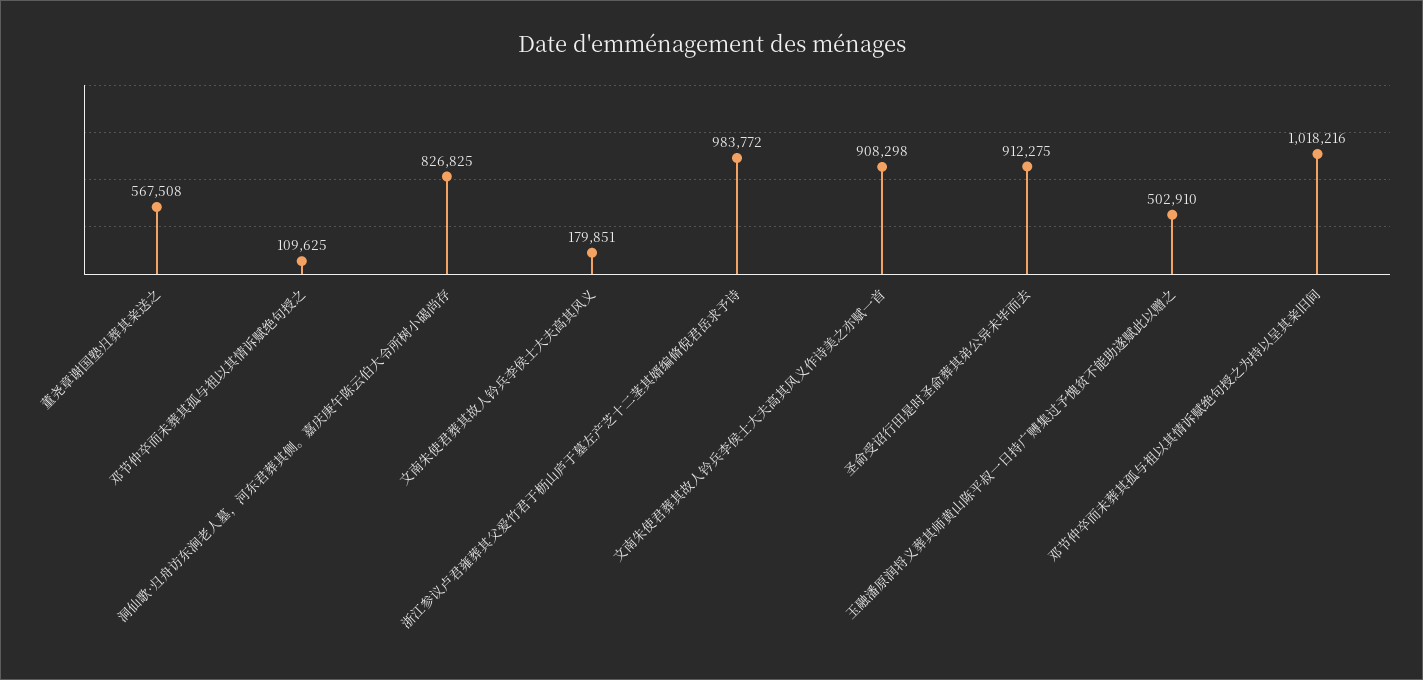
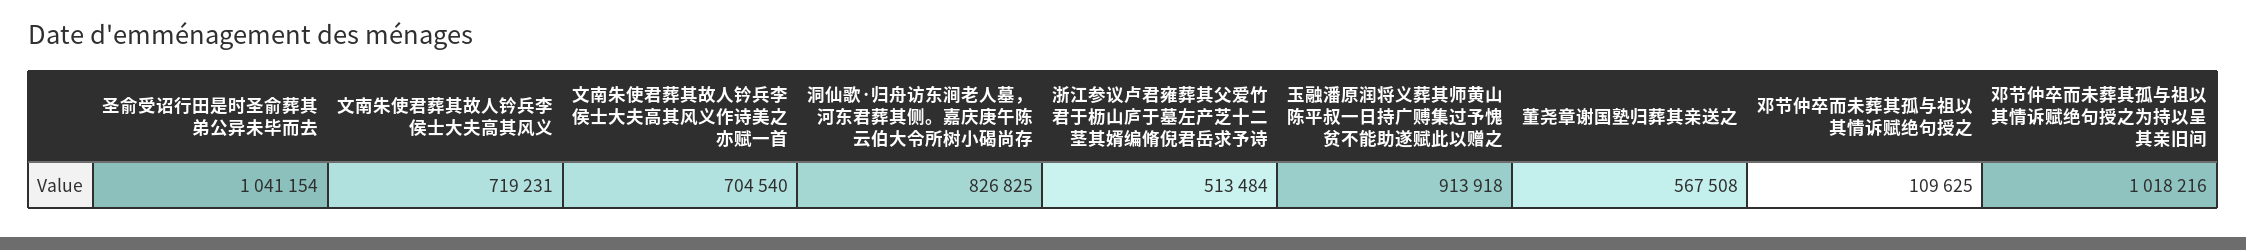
  {
    "董尧章谢国塾归葬其亲送之": 567508,
    "邓节仲卒而未葬其孤与祖以其情诉赋绝句授之": 109625,
    "洞仙歌·归舟访东涧老人墓，河东君葬其侧。嘉庆庚午陈云伯大令所树小碣尚存": 826825,
-   "文南朱使君葬其故人钤兵李侯士大夫高其风义": 179851,
+   "文南朱使君葬其故人钤兵李侯士大夫高其风义": 719231,
-   "浙江参议卢君雍葬其父爱竹君于枥山庐于墓左产芝十二茎其婿编脩倪君岳求予诗": 983772,
+   "浙江参议卢君雍葬其父爱竹君于枥山庐于墓左产芝十二茎其婿编脩倪君岳求予诗": 513484,
-   "文南朱使君葬其故人钤兵李侯士大夫高其风义作诗美之亦赋一首": 908298,
+   "文南朱使君葬其故人钤兵李侯士大夫高其风义作诗美之亦赋一首": 704540,
-   "圣俞受诏行田是时圣俞葬其弟公异未毕而去": 912275,
+   "圣俞受诏行田是时圣俞葬其弟公异未毕而去": 1041154,
-   "玉融潘原润将义葬其师黄山陈平叔一日持广赙集过予愧贫不能助遂赋此以赠之": 502910,
+   "玉融潘原润将义葬其师黄山陈平叔一日持广赙集过予愧贫不能助遂赋此以赠之": 913918,
    "邓节仲卒而未葬其孤与祖以其情诉赋绝句授之为持以呈其亲旧间": 1018216
  }

